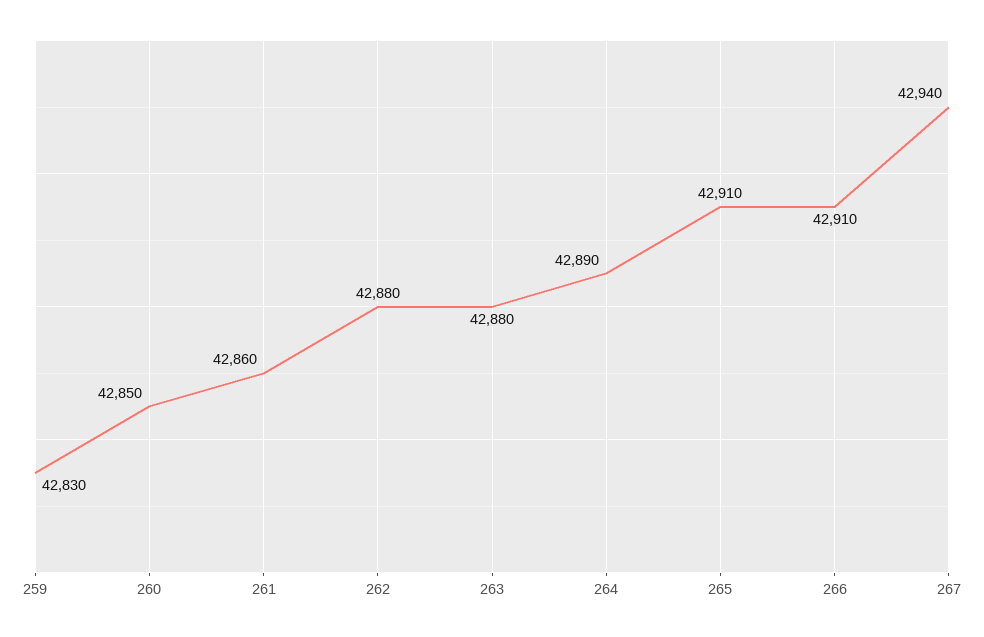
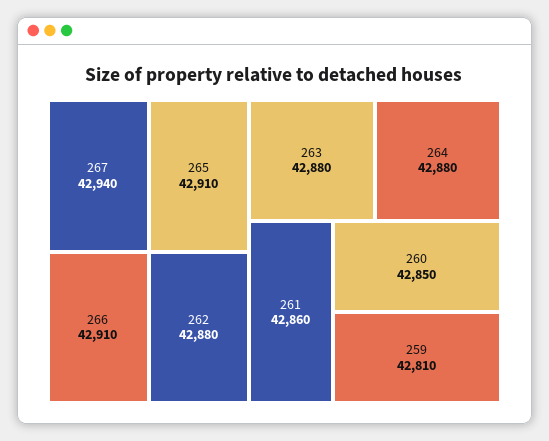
  {
-   "259": 42830,
+   "259": 42810,
    "260": 42850,
    "261": 42860,
    "262": 42880,
    "263": 42880,
-   "264": 42890,
+   "264": 42880,
    "265": 42910,
    "266": 42910,
    "267": 42940
  }

